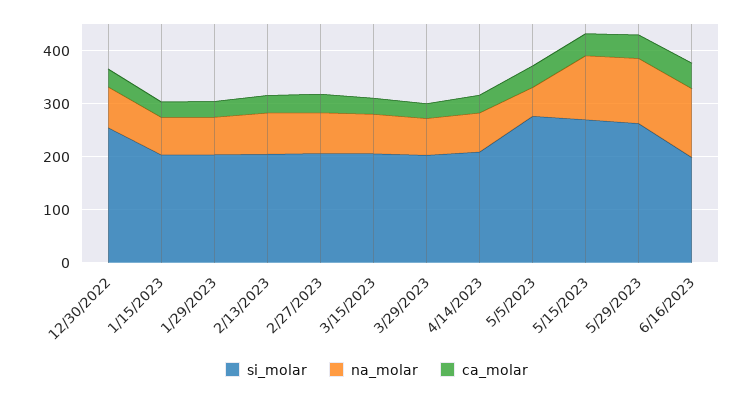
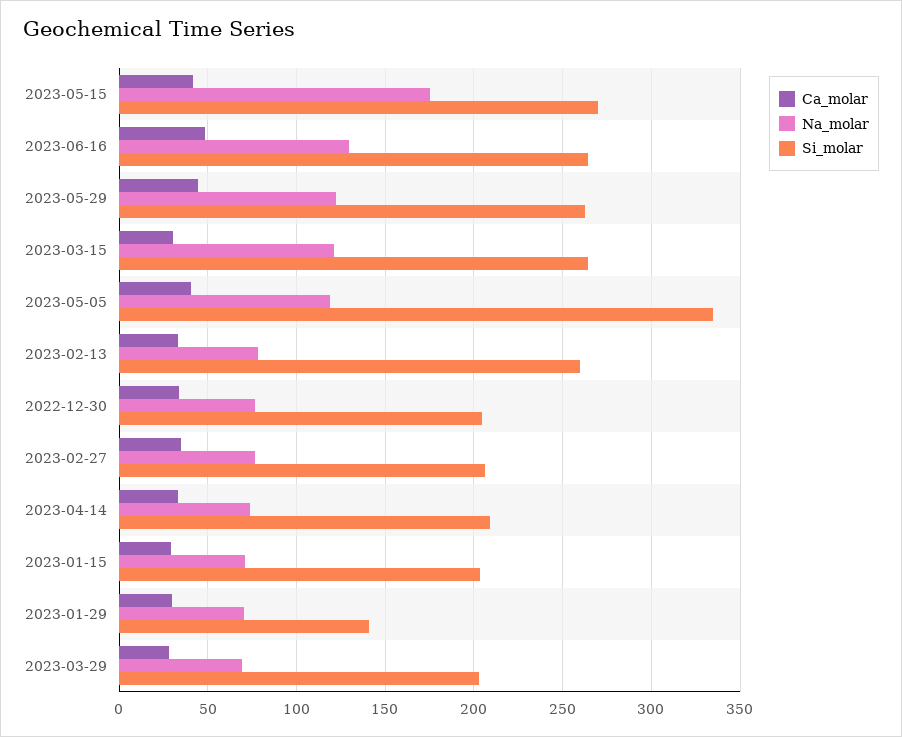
  {
    "si_molar": {
-     "12/30/2022": 260,
+     "12/30/2022": 205,
      "1/15/2023": 205,
-     "1/29/2023": 200,
+     "1/29/2023": 140,
-     "2/13/2023": 200,
+     "2/13/2023": 260,
      "2/27/2023": 205,
-     "3/15/2023": 200,
+     "3/15/2023": 265,
      "3/29/2023": 205,
      "4/14/2023": 210,
-     "5/5/2023": 280,
+     "5/5/2023": 335,
      "5/15/2023": 270,
      "5/29/2023": 265,
-     "6/16/2023": 200
+     "6/16/2023": 265
    },
    "na_molar": {
      "12/30/2022": 75,
      "1/15/2023": 70,
      "1/29/2023": 70,
      "2/13/2023": 80,
      "2/27/2023": 75,
-     "3/15/2023": 80,
+     "3/15/2023": 120,
      "3/29/2023": 70,
      "4/14/2023": 75,
-     "5/5/2023": 60,
+     "5/5/2023": 120,
-     "5/15/2023": 120,
+     "5/15/2023": 175,
      "5/29/2023": 125,
      "6/16/2023": 130
    },
    "ca_molar": {
      "12/30/2022": 35,
      "1/15/2023": 30,
      "1/29/2023": 30,
      "2/13/2023": 35,
      "2/27/2023": 35,
      "3/15/2023": 30,
      "3/29/2023": 30,
      "4/14/2023": 35,
      "5/5/2023": 40,
      "5/15/2023": 40,
      "5/29/2023": 45,
      "6/16/2023": 50
    }
  }

